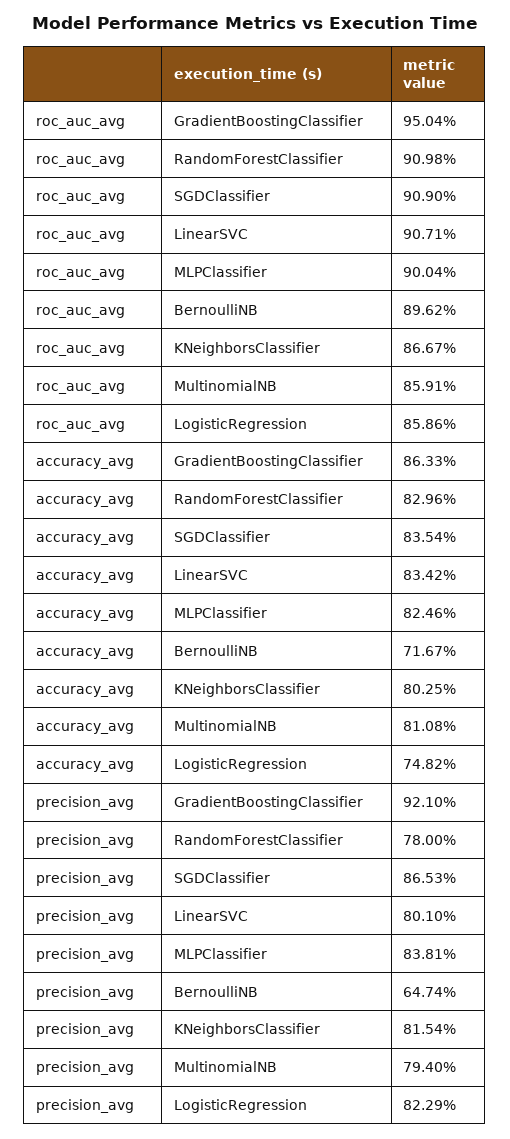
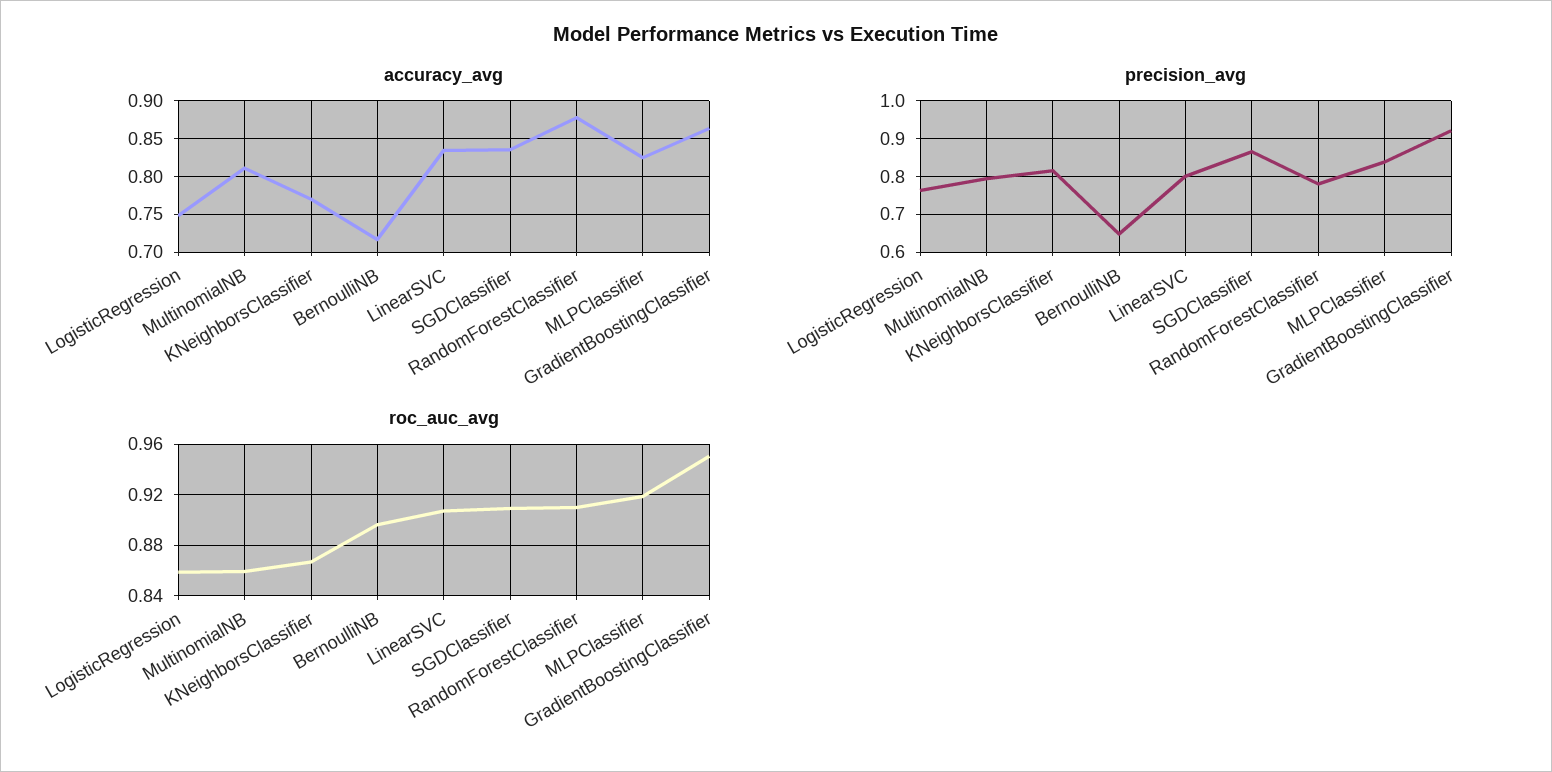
  {
    "roc_auc_avg": {
      "GradientBoostingClassifier": 0.9504,
      "RandomForestClassifier": 0.9098,
      "SGDClassifier": 0.909,
      "LinearSVC": 0.9071,
-     "MLPClassifier": 0.9004,
+     "MLPClassifier": 0.92,
      "BernoulliNB": 0.8962,
      "KNeighborsClassifier": 0.8667,
      "MultinomialNB": 0.8591,
      "LogisticRegression": 0.8586
    },
    "accuracy_avg": {
      "GradientBoostingClassifier": 0.8633,
-     "RandomForestClassifier": 0.8296,
+     "RandomForestClassifier": 0.88,
      "SGDClassifier": 0.8354,
      "LinearSVC": 0.8342,
      "MLPClassifier": 0.8246,
      "BernoulliNB": 0.7167,
-     "KNeighborsClassifier": 0.8025,
+     "KNeighborsClassifier": 0.77,
      "MultinomialNB": 0.8108,
      "LogisticRegression": 0.7482
    },
    "precision_avg": {
      "GradientBoostingClassifier": 0.921,
      "RandomForestClassifier": 0.78,
      "SGDClassifier": 0.8653,
      "LinearSVC": 0.801,
      "MLPClassifier": 0.8381,
      "BernoulliNB": 0.6474,
      "KNeighborsClassifier": 0.8154,
      "MultinomialNB": 0.794,
-     "LogisticRegression": 0.8229
+     "LogisticRegression": 0.76
    }
  }

